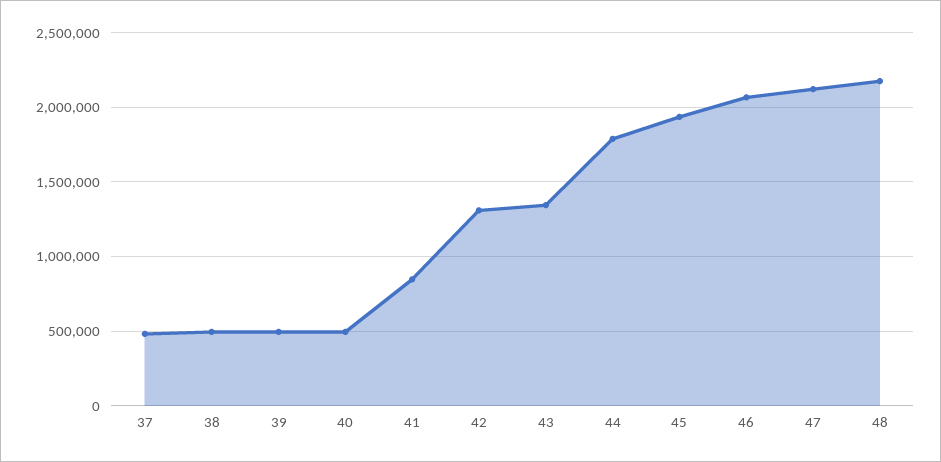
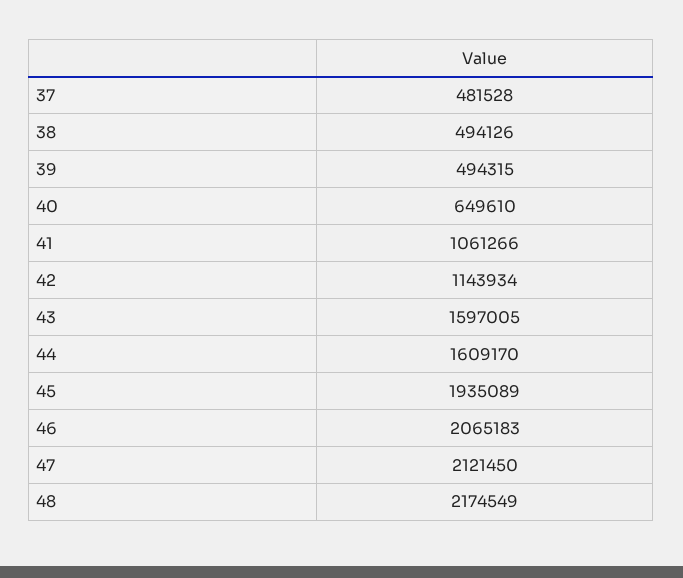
  {
    "37": 481528,
    "38": 494126,
    "39": 494315,
-   "40": 500000,
+   "40": 649610,
-   "41": 850000,
+   "41": 1061266,
-   "42": 1300000,
+   "42": 1143934,
-   "43": 1350000,
+   "43": 1597005,
-   "44": 1800000,
+   "44": 1609170,
    "45": 1935089,
    "46": 2065183,
    "47": 2121450,
    "48": 2174549
  }

